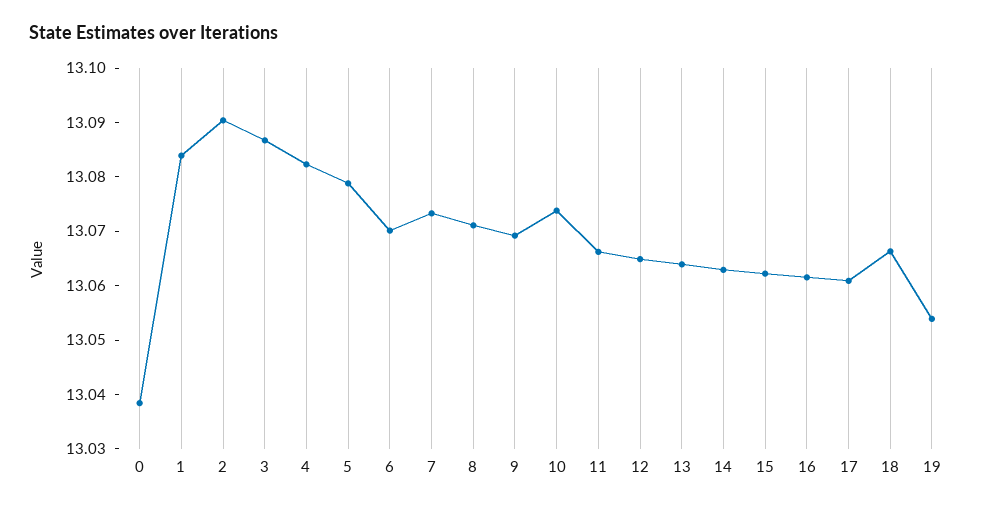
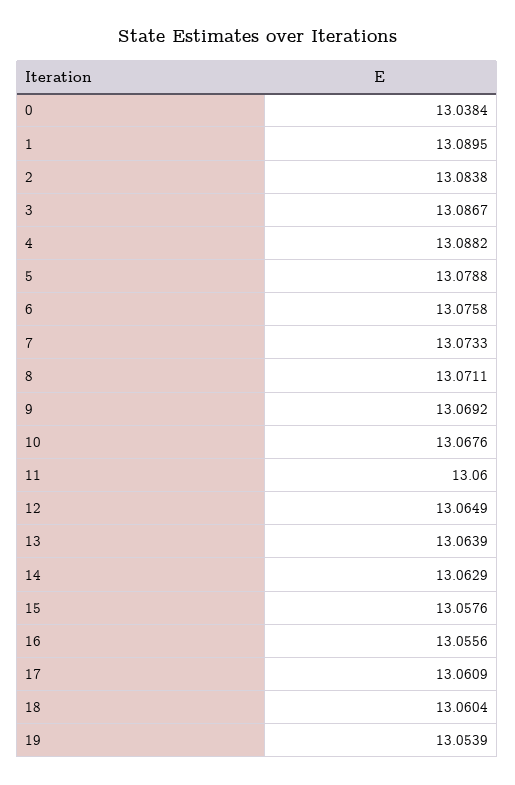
  {
    "0": 13.0384,
-   "1": 13.084,
+   "1": 13.0895,
-   "2": 13.09,
+   "2": 13.0838,
    "3": 13.0867,
-   "4": 13.082,
+   "4": 13.0882,
    "5": 13.0788,
-   "6": 13.07,
+   "6": 13.0758,
    "7": 13.0733,
    "8": 13.0711,
    "9": 13.0692,
-   "10": 13.074,
+   "10": 13.0676,
-   "11": 13.066,
+   "11": 13.06,
    "12": 13.0649,
    "13": 13.0639,
    "14": 13.0629,
-   "15": 13.062,
+   "15": 13.0576,
-   "16": 13.062,
+   "16": 13.0556,
    "17": 13.0609,
-   "18": 13.066,
+   "18": 13.0604,
    "19": 13.0539
  }

